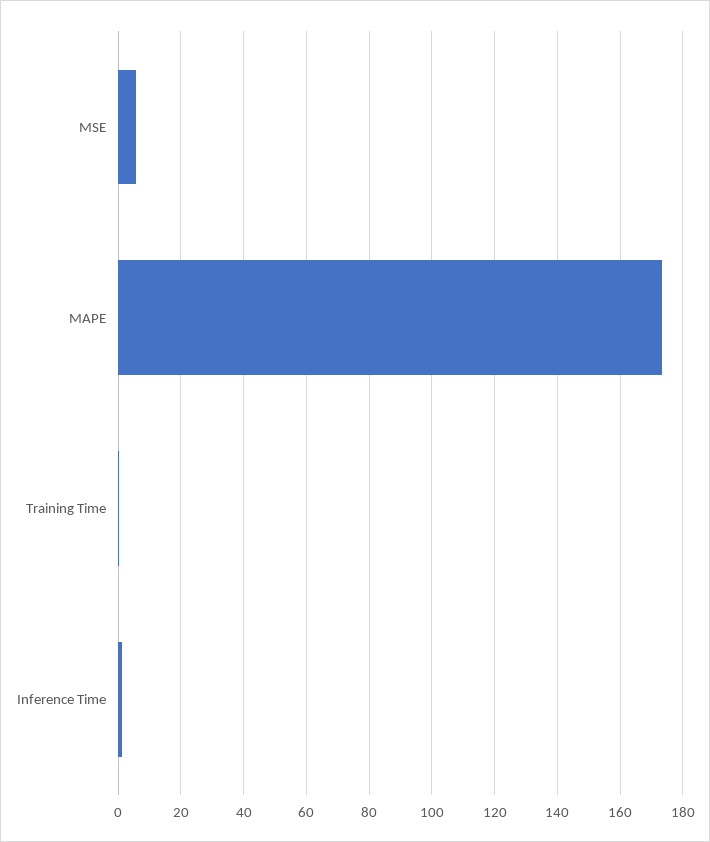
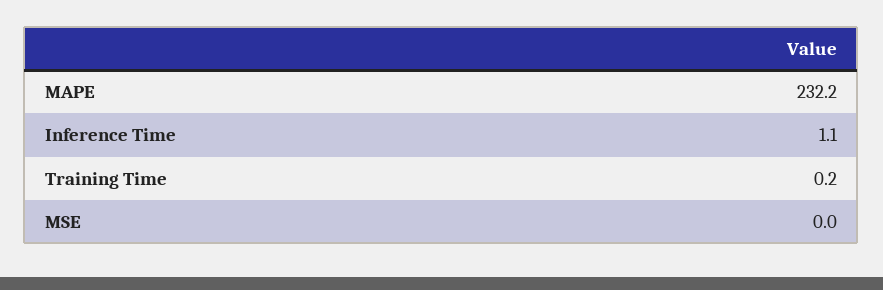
  {
-   "MSE": 6,
+   "MSE": 0,
-   "MAPE": 174,
+   "MAPE": 232.2,
    "Training Time": 0.2,
    "Inference Time": 1.1
  }

